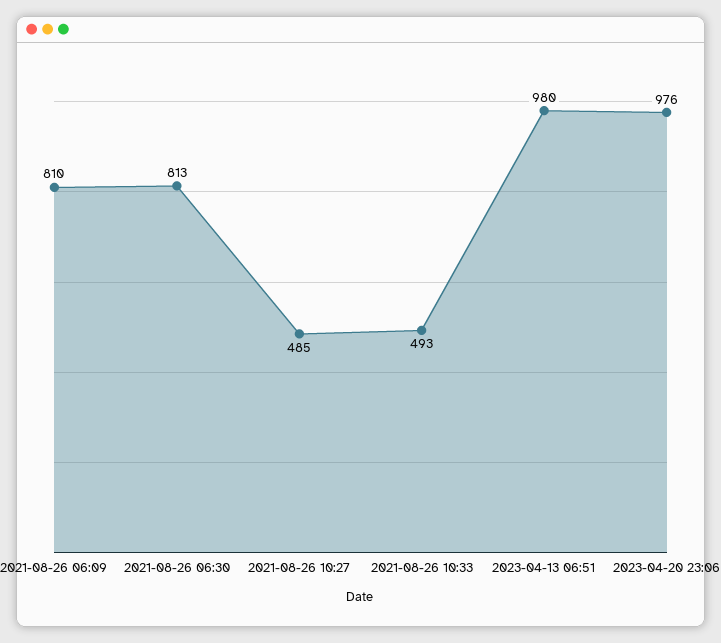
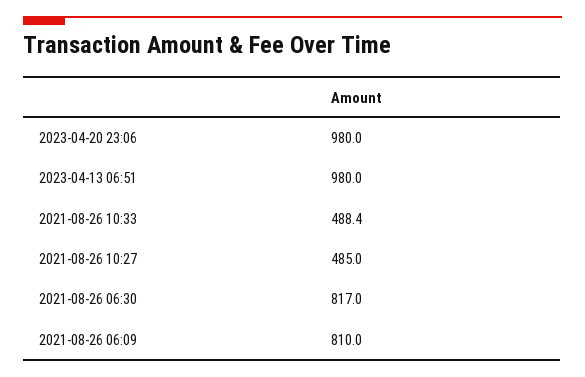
  {
    "2021-08-26 06:09": 810,
-   "2021-08-26 06:30": 813,
+   "2021-08-26 06:30": 817,
    "2021-08-26 10:27": 485,
-   "2021-08-26 10:33": 493,
+   "2021-08-26 10:33": 488.4,
    "2023-04-13 06:51": 980,
-   "2023-04-20 23:06": 976
+   "2023-04-20 23:06": 980
  }

